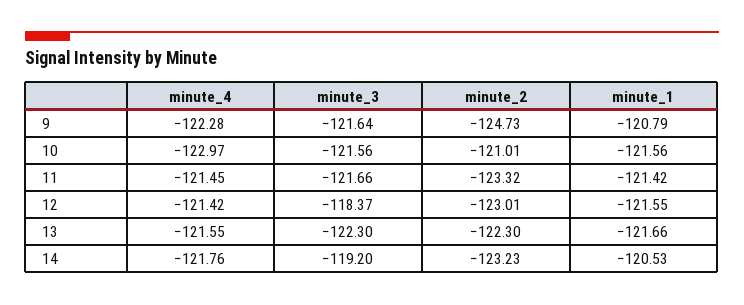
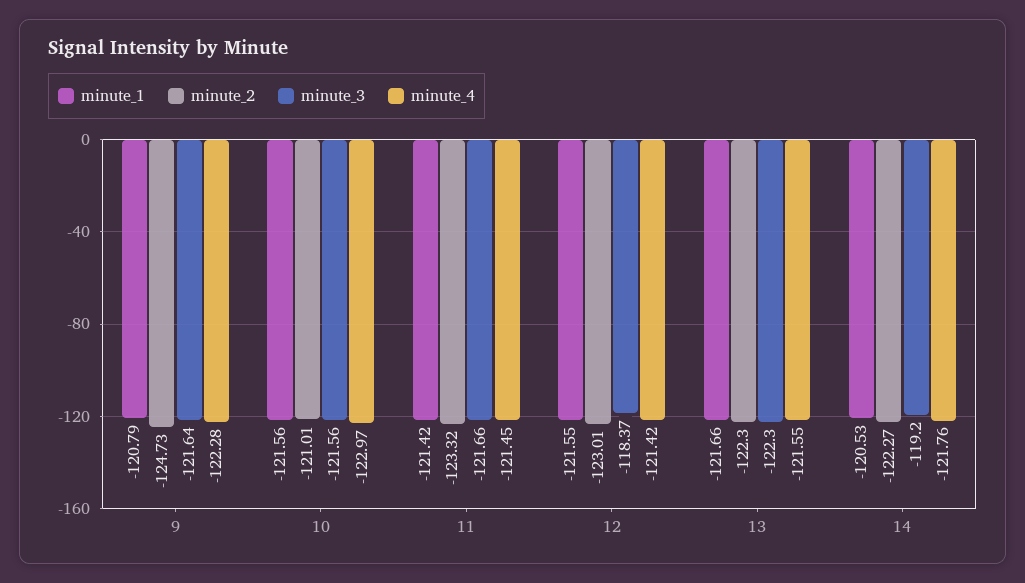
  {
    "minute_4": {
      "9": -122.28,
      "10": -122.97,
      "11": -121.45,
      "12": -121.42,
      "13": -121.55,
      "14": -121.76
    },
    "minute_3": {
      "9": -121.64,
      "10": -121.56,
      "11": -121.66,
      "12": -118.37,
      "13": -122.3,
      "14": -119.2
    },
    "minute_2": {
      "9": -124.73,
      "10": -121.01,
      "11": -123.32,
      "12": -123.01,
      "13": -122.3,
-     "14": -123.23
+     "14": -122.27
    },
    "minute_1": {
      "9": -120.79,
      "10": -121.56,
      "11": -121.42,
      "12": -121.55,
      "13": -121.66,
      "14": -120.53
    }
  }

